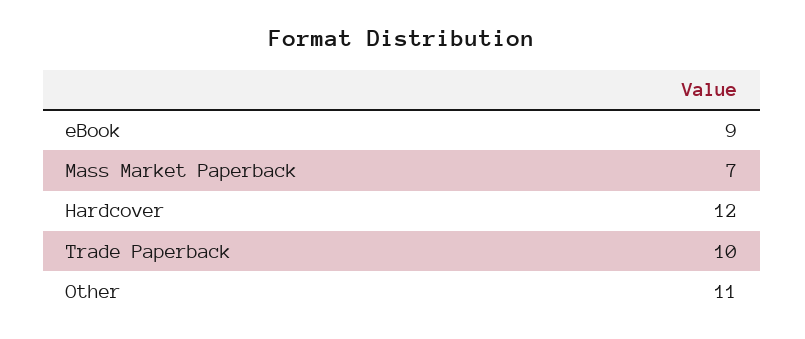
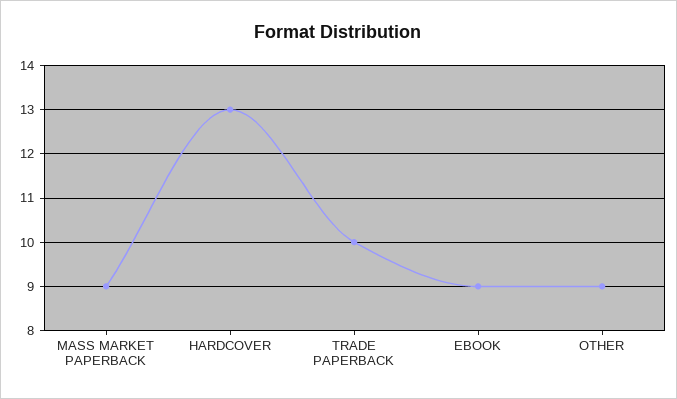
  {
    "eBook": 9,
-   "Mass Market Paperback": 7,
+   "Mass Market Paperback": 9,
-   "Hardcover": 12,
+   "Hardcover": 13,
    "Trade Paperback": 10,
-   "Other": 11
+   "Other": 9
  }

